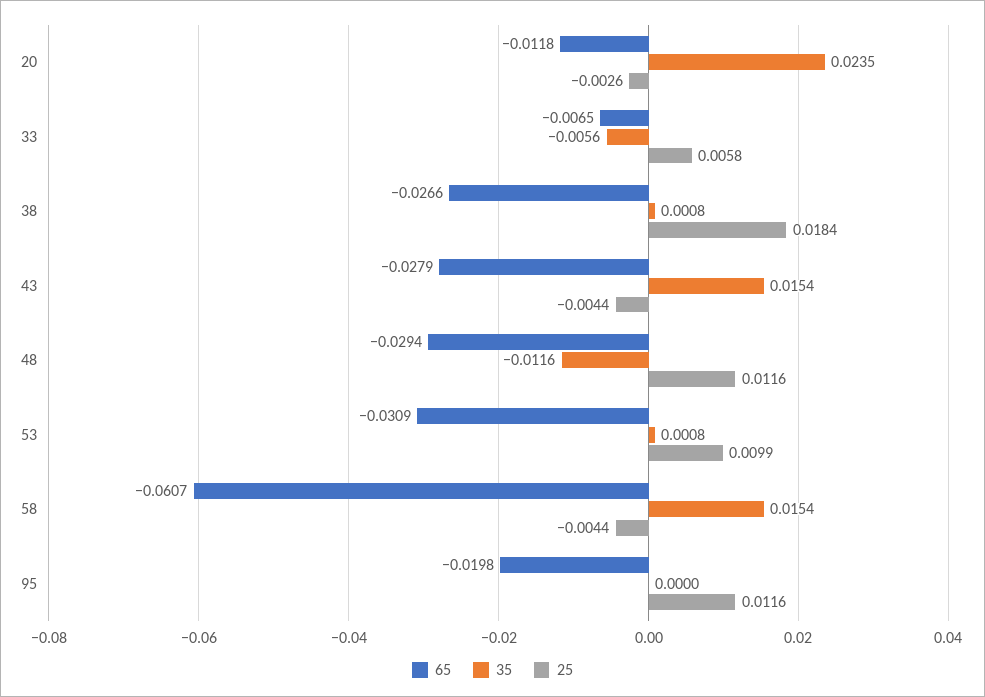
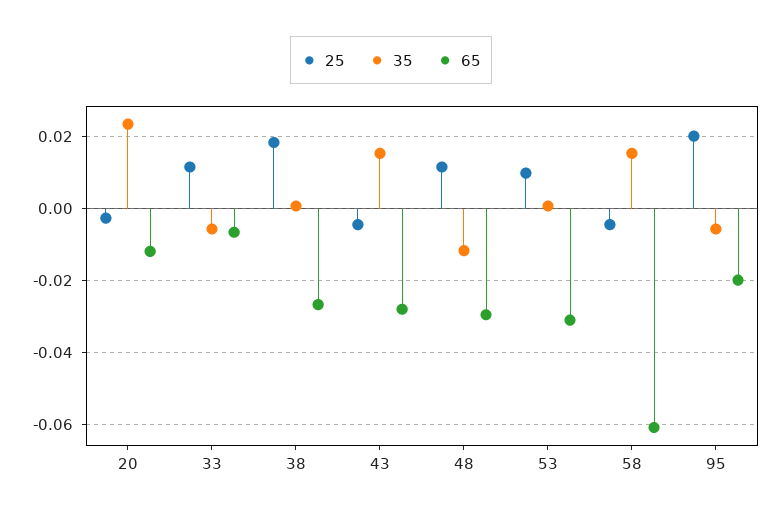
  {
    "65": {
      "20": -0.0118,
      "33": -0.0065,
      "38": -0.0266,
      "43": -0.0279,
      "48": -0.0294,
      "53": -0.0309,
      "58": -0.0607,
      "95": -0.0198
    },
    "35": {
      "20": 0.0235,
      "33": -0.0056,
      "38": 0.0008,
      "43": 0.0154,
      "48": -0.0116,
      "53": 0.0008,
      "58": 0.0154,
-     "95": 0
+     "95": -0.006
    },
    "25": {
      "20": -0.0026,
-     "33": 0.0058,
+     "33": 0.012,
      "38": 0.0184,
      "43": -0.0044,
      "48": 0.0116,
      "53": 0.0099,
      "58": -0.0044,
-     "95": 0.0116
+     "95": 0.02
    }
  }

